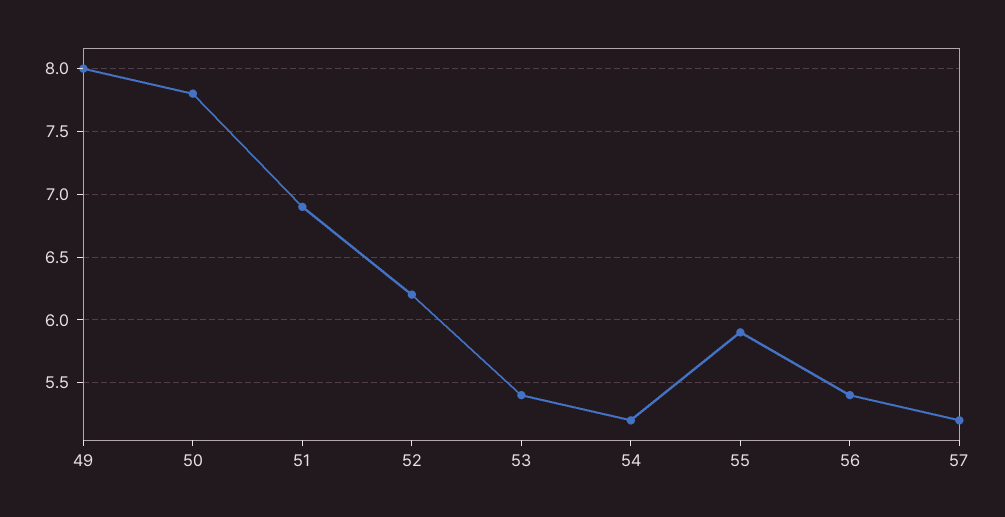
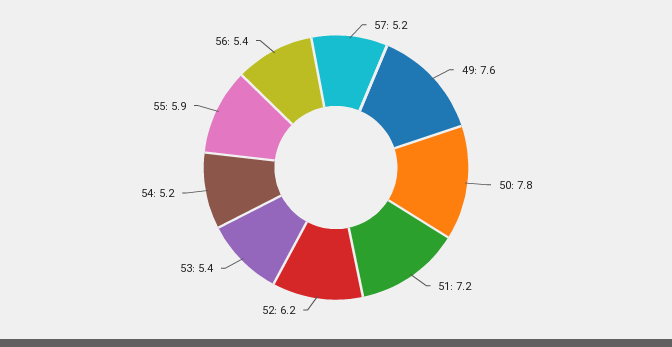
  {
-   "49": 8,
+   "49": 7.6,
    "50": 7.8,
-   "51": 6.9,
+   "51": 7.2,
    "52": 6.2,
    "53": 5.4,
    "54": 5.2,
    "55": 5.9,
    "56": 5.4,
    "57": 5.2
  }

